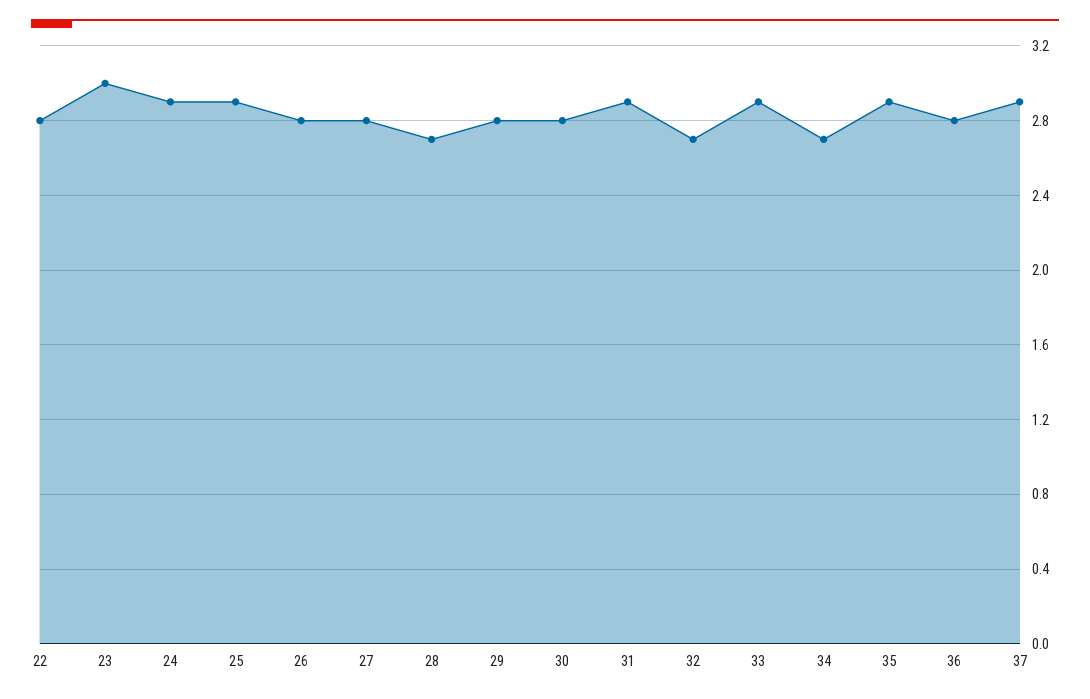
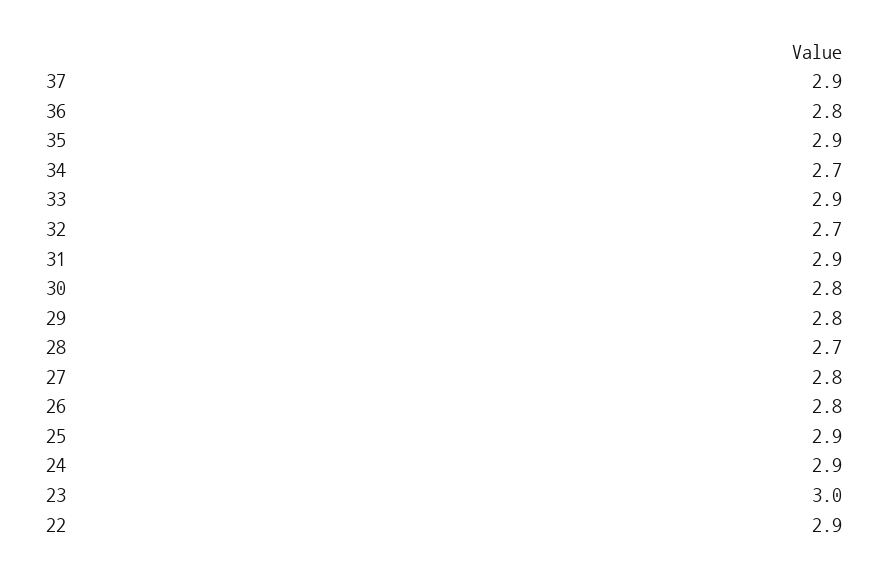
  {
-   "22": 2.8,
+   "22": 2.9,
    "23": 3,
    "24": 2.9,
    "25": 2.9,
    "26": 2.8,
    "27": 2.8,
    "28": 2.7,
    "29": 2.8,
    "30": 2.8,
    "31": 2.9,
    "32": 2.7,
    "33": 2.9,
    "34": 2.7,
    "35": 2.9,
    "36": 2.8,
    "37": 2.9
  }

